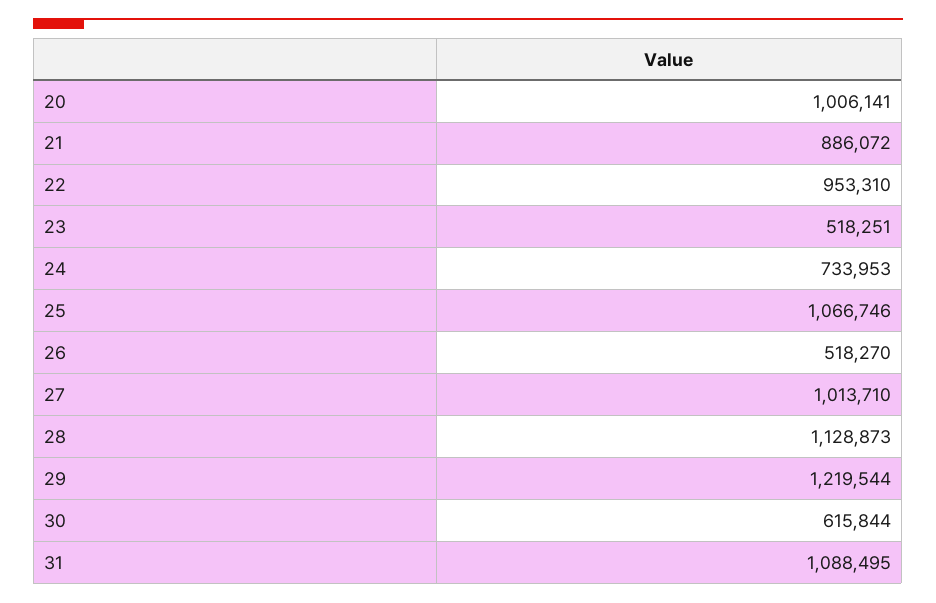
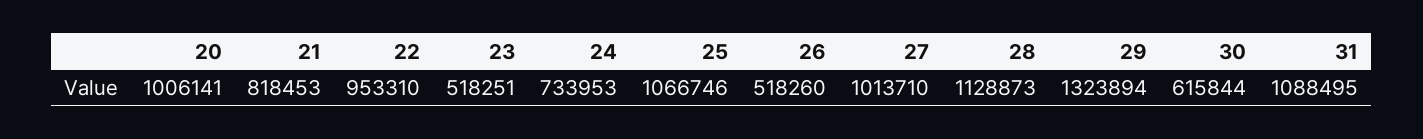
  {
    "20": 1006141,
-   "21": 886072,
+   "21": 818453,
    "22": 953310,
    "23": 518251,
    "24": 733953,
    "25": 1066746,
-   "26": 518270,
+   "26": 518260,
    "27": 1013710,
    "28": 1128873,
-   "29": 1219544,
+   "29": 1323894,
    "30": 615844,
    "31": 1088495
  }

